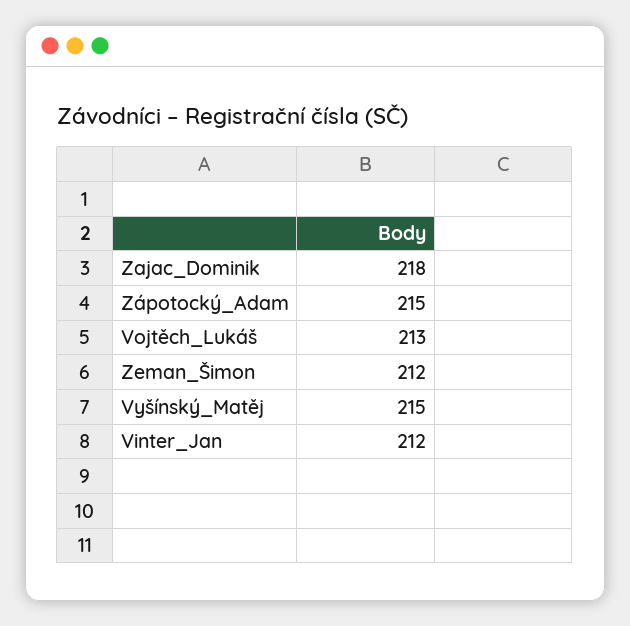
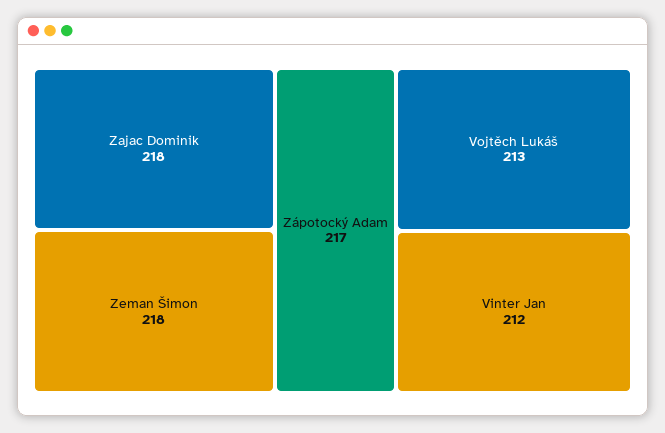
  {
    "Zajac_Dominik": 218,
-   "Zápotocký_Adam": 215,
+   "Zápotocký_Adam": 217,
    "Vojtěch_Lukáš": 213,
-   "Zeman_Šimon": 212,
+   "Zeman_Šimon": 218,
-   "Vyšínský_Matěj": 215,
    "Vinter_Jan": 212
  }

